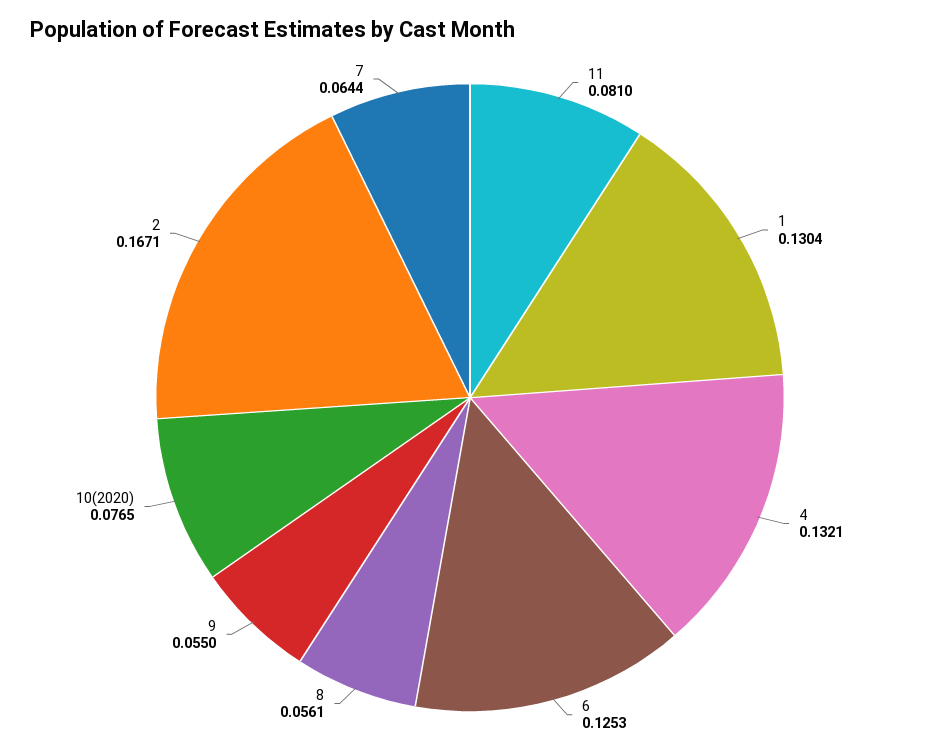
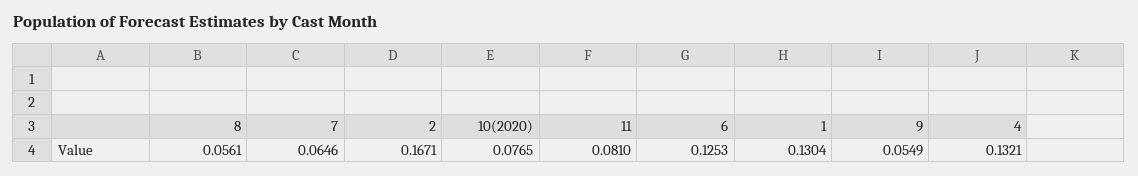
  {
    "11": 0.081,
    "1": 0.1304,
    "4": 0.1321,
    "6": 0.1253,
    "8": 0.0561,
-   "9": 0.055,
+   "9": 0.0549,
    "10(2020)": 0.0765,
    "2": 0.1671,
-   "7": 0.0644
+   "7": 0.0646
  }

